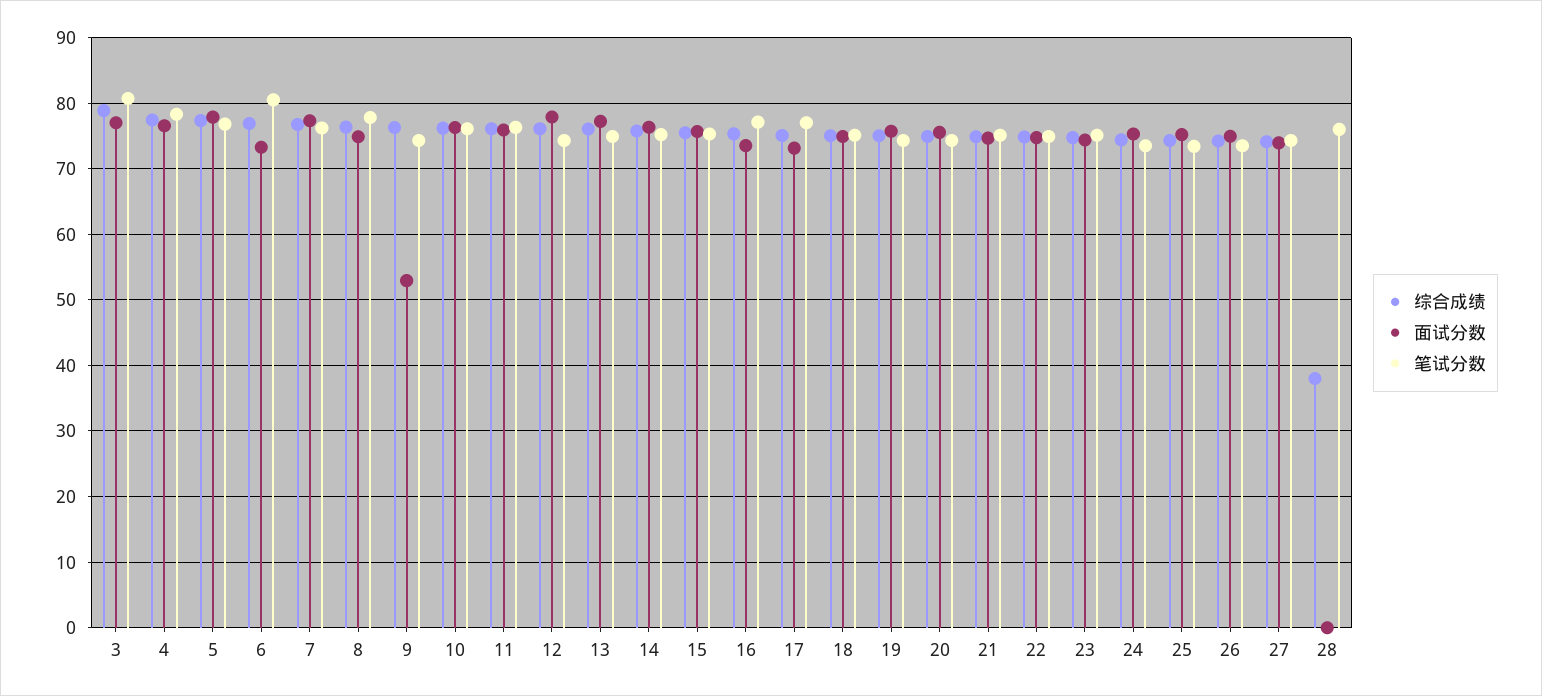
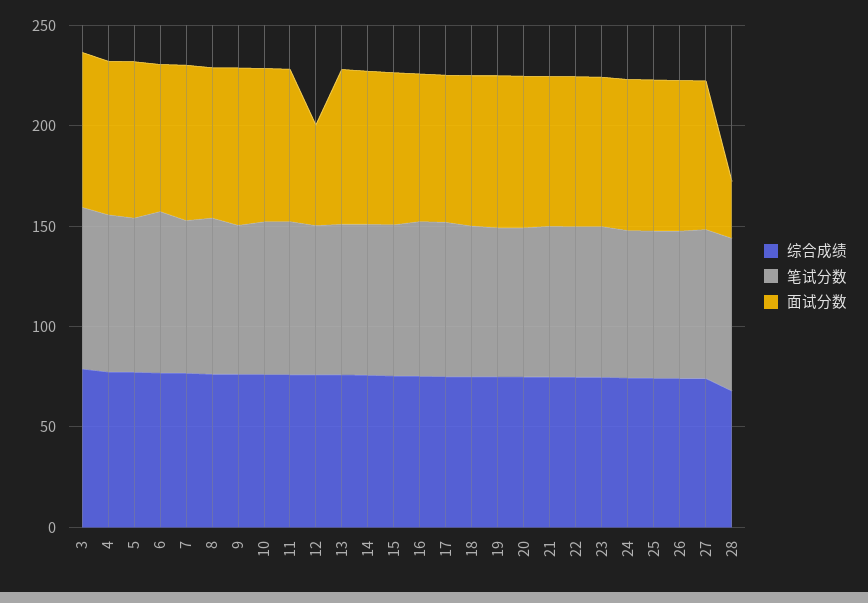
  {
    "综合成绩": {
      "3": 79,
      "4": 77,
      "5": 77,
      "6": 77,
      "7": 77,
      "8": 76,
      "9": 76,
      "10": 76,
      "11": 76,
      "12": 76,
      "13": 76,
      "14": 76,
      "15": 75,
      "16": 75,
      "17": 75,
      "18": 75,
      "19": 75,
      "20": 75,
      "21": 75,
      "22": 75,
      "23": 75,
      "24": 74,
      "25": 74,
      "26": 74,
      "27": 74,
-     "28": 38
+     "28": 70
    },
    "面试分数": {
      "3": 77,
      "4": 77,
      "5": 78,
      "6": 73,
      "7": 77,
      "8": 75,
-     "9": 53,
+     "9": 80,
      "10": 76,
      "11": 76,
-     "12": 78,
+     "12": 50,
      "13": 77,
      "14": 76,
      "15": 76,
      "16": 74,
      "17": 73,
      "18": 75,
      "19": 76,
      "20": 76,
      "21": 75,
      "22": 75,
      "23": 74,
      "24": 75,
      "25": 75,
      "26": 75,
      "27": 74,
-     "28": 0
+     "28": 30
    },
    "笔试分数": {
      "3": 81,
      "4": 78,
      "5": 77,
      "6": 81,
      "7": 76,
      "8": 78,
      "9": 74,
      "10": 76,
      "11": 76,
      "12": 74,
      "13": 75,
      "14": 75,
      "15": 75,
      "16": 77,
      "17": 77,
      "18": 75,
      "19": 74,
      "20": 74,
      "21": 75,
      "22": 75,
      "23": 75,
      "24": 74,
      "25": 73,
      "26": 74,
      "27": 74,
      "28": 76
    }
  }

